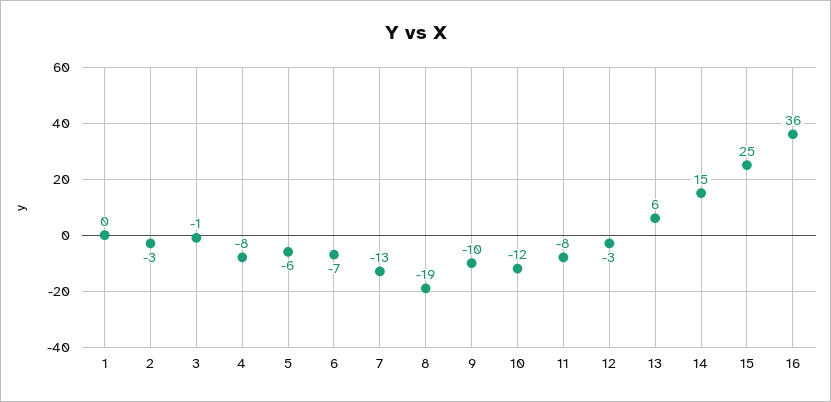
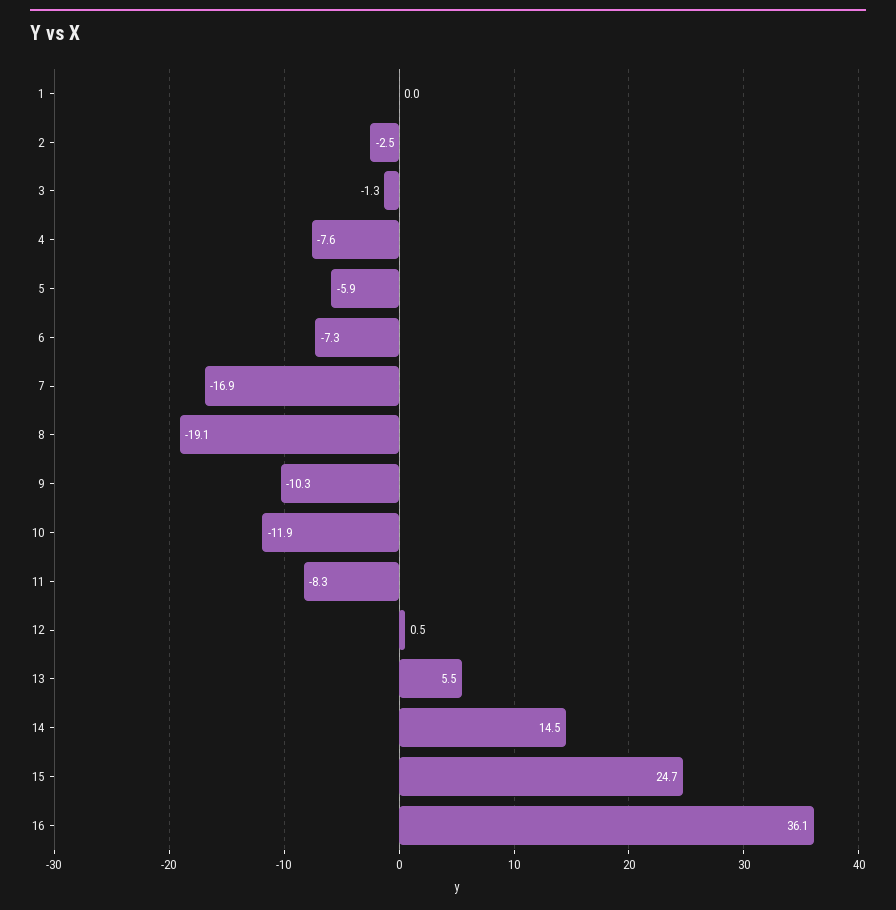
  {
    "1": 0,
    "2": -2.5,
    "3": -1.3,
    "4": -7.6,
    "5": -5.9,
    "6": -7.3,
-   "7": -13,
+   "7": -16.9,
    "8": -19.1,
    "9": -10.3,
    "10": -11.9,
    "11": -8.3,
-   "12": -3,
+   "12": 0.5,
    "13": 5.5,
    "14": 14.5,
    "15": 24.7,
    "16": 36.1
  }

